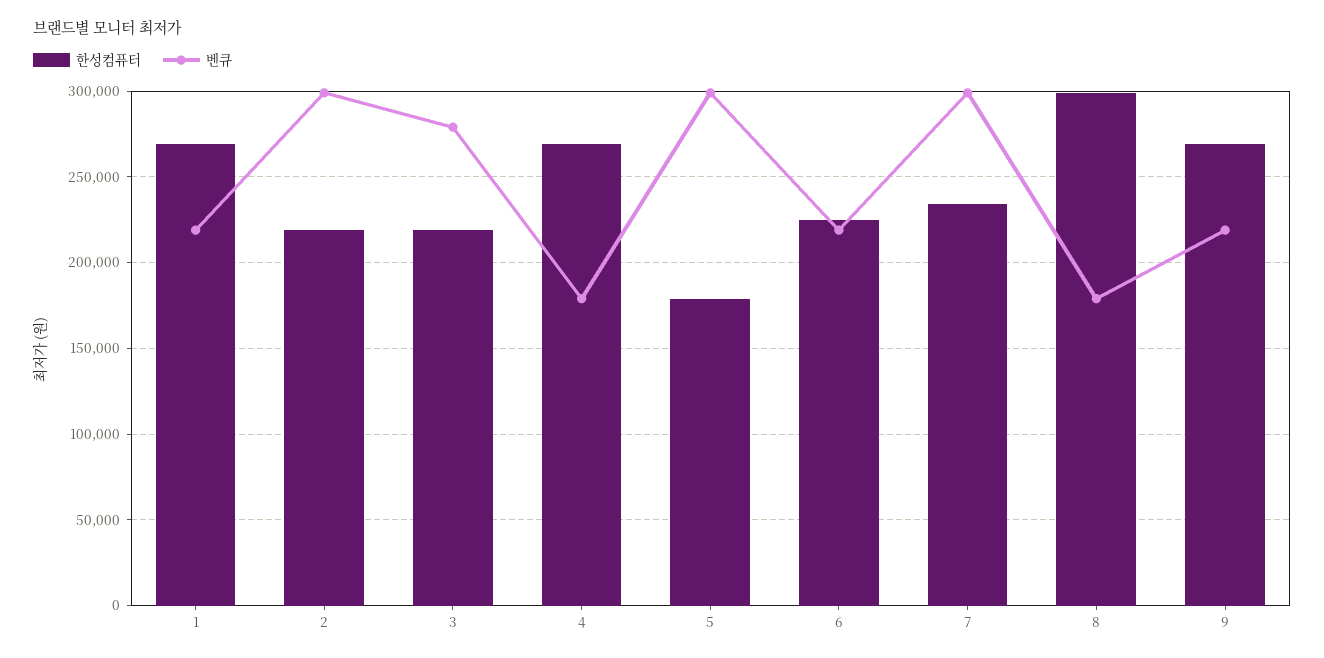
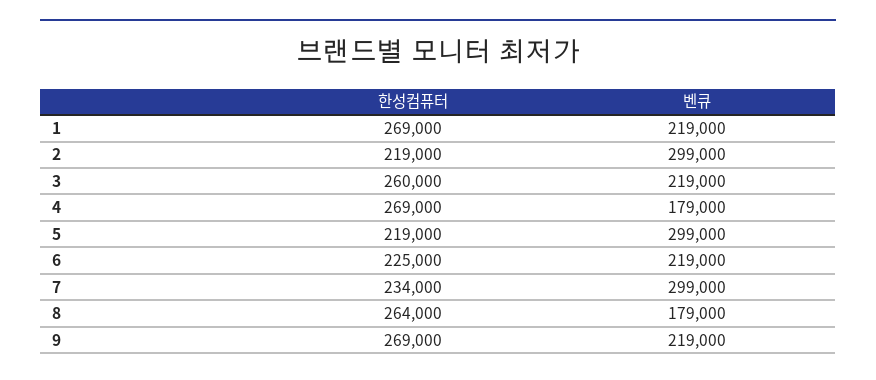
  {
    "한성컴퓨터": {
      "1": 269000,
      "2": 219000,
-     "3": 220000,
+     "3": 260000,
      "4": 269000,
-     "5": 180000,
+     "5": 219000,
      "6": 225000,
      "7": 234000,
-     "8": 300000,
+     "8": 264000,
      "9": 269000
    },
    "벤큐": {
      "1": 219000,
      "2": 299000,
-     "3": 280000,
+     "3": 219000,
      "4": 179000,
      "5": 299000,
      "6": 219000,
      "7": 299000,
      "8": 179000,
      "9": 219000
    }
  }

